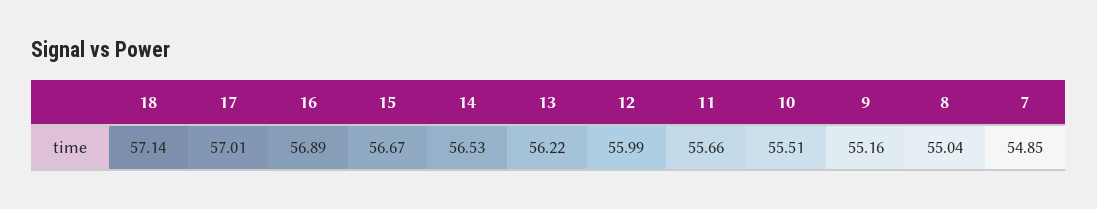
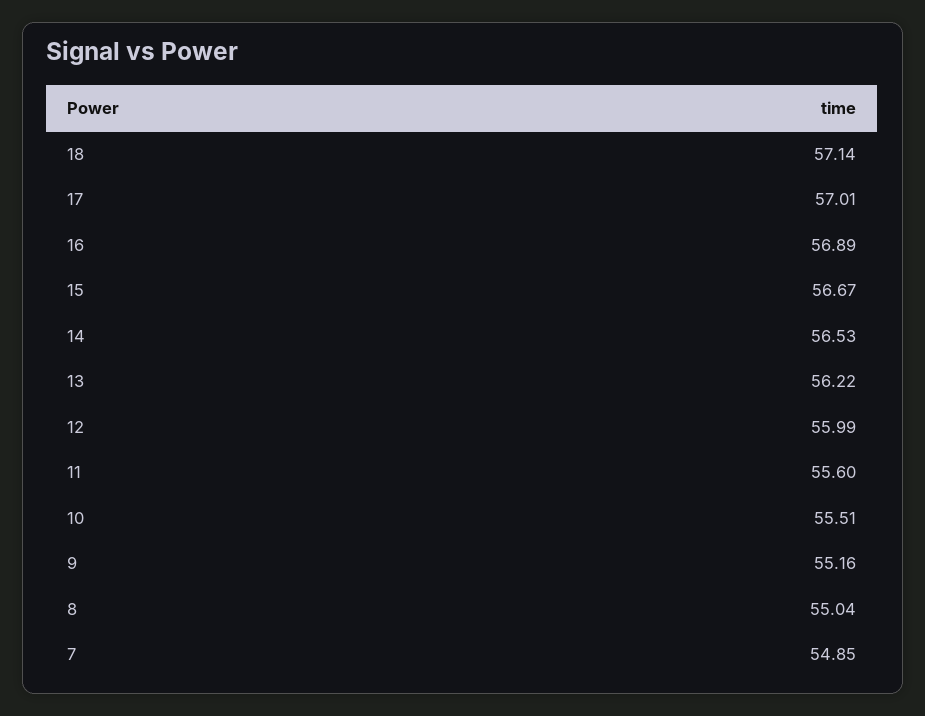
  {
    "18": 57.14,
    "17": 57.01,
    "16": 56.89,
    "15": 56.67,
    "14": 56.53,
    "13": 56.22,
    "12": 55.99,
-   "11": 55.66,
+   "11": 55.6,
    "10": 55.51,
    "9": 55.16,
    "8": 55.04,
    "7": 54.85
  }

